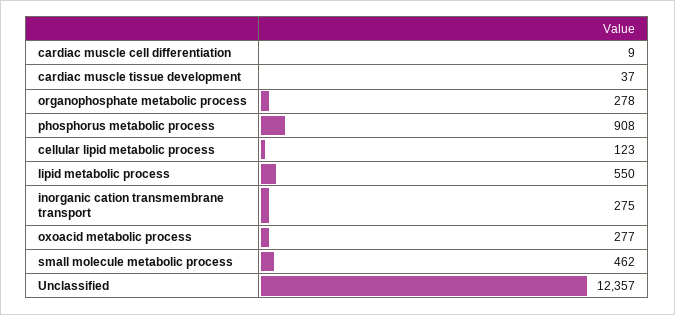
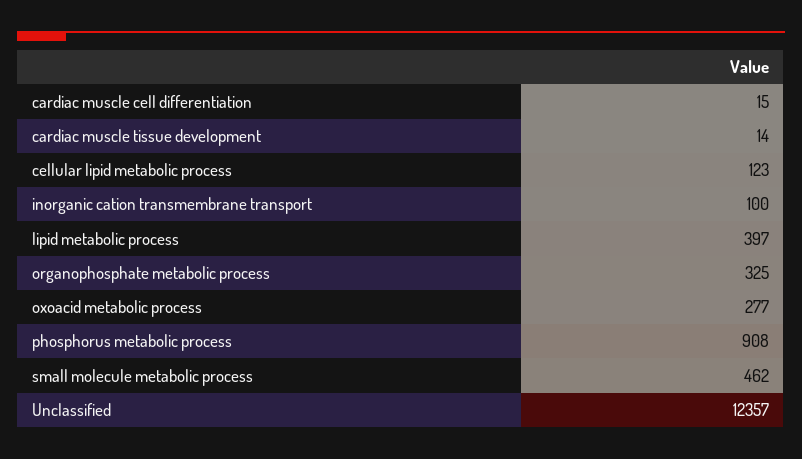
  {
-   "cardiac muscle cell differentiation": 9,
+   "cardiac muscle cell differentiation": 15,
-   "cardiac muscle tissue development": 37,
+   "cardiac muscle tissue development": 14,
-   "organophosphate metabolic process": 278,
+   "organophosphate metabolic process": 325,
    "phosphorus metabolic process": 908,
    "cellular lipid metabolic process": 123,
-   "lipid metabolic process": 550,
+   "lipid metabolic process": 397,
-   "inorganic cation transmembrane transport": 275,
+   "inorganic cation transmembrane transport": 100,
    "oxoacid metabolic process": 277,
    "small molecule metabolic process": 462,
    "Unclassified": 12357
  }

